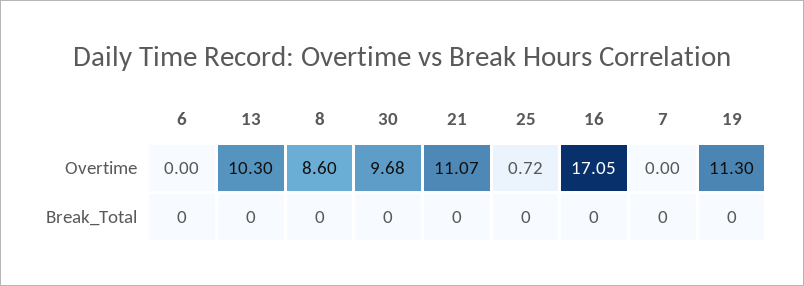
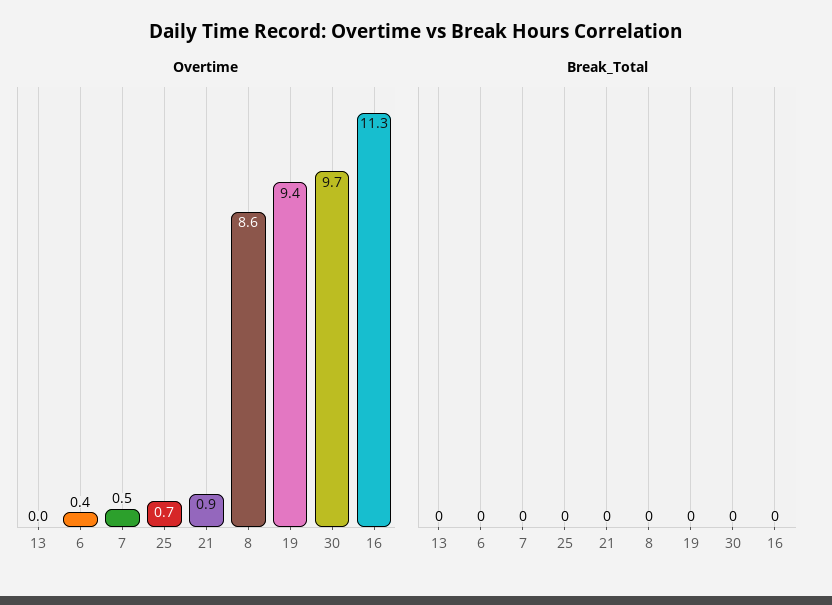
  {
    "Overtime": {
-     "6": 0,
+     "6": 0.4,
-     "13": 10.3,
+     "13": 0,
      "8": 8.6,
      "30": 9.68,
-     "21": 11.07,
+     "21": 0.9,
      "25": 0.72,
-     "16": 17.05,
+     "16": 11.3,
-     "7": 0,
+     "7": 0.5,
-     "19": 11.3
+     "19": 9.4
    },
    "Break_Total": {
      "6": 0,
      "13": 0,
      "8": 0,
      "30": 0,
      "21": 0,
      "25": 0,
      "16": 0,
      "7": 0,
      "19": 0
    }
  }

